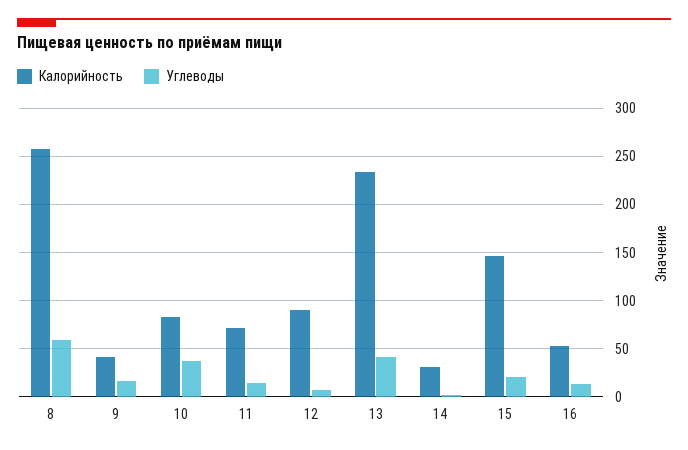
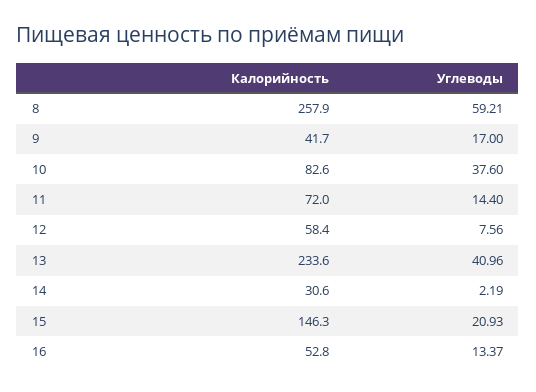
  {
    "Калорийность": {
      "8": 257.9,
      "9": 41.7,
      "10": 82.6,
      "11": 72,
-     "12": 90,
+     "12": 58.4,
      "13": 233.6,
      "14": 30.6,
      "15": 146.3,
      "16": 52.8
    },
    "Углеводы": {
      "8": 59.21,
      "9": 17,
      "10": 37.6,
      "11": 14.4,
      "12": 7.56,
      "13": 40.96,
      "14": 2.19,
      "15": 20.93,
      "16": 13.37
    }
  }

